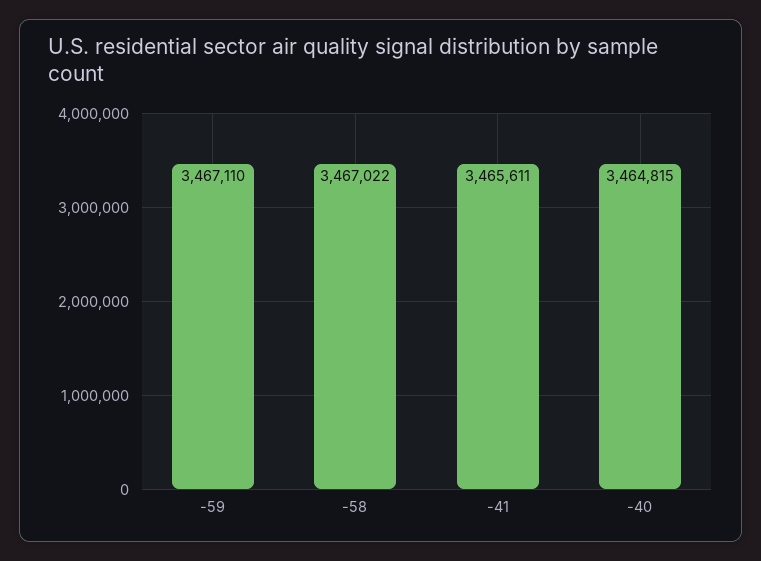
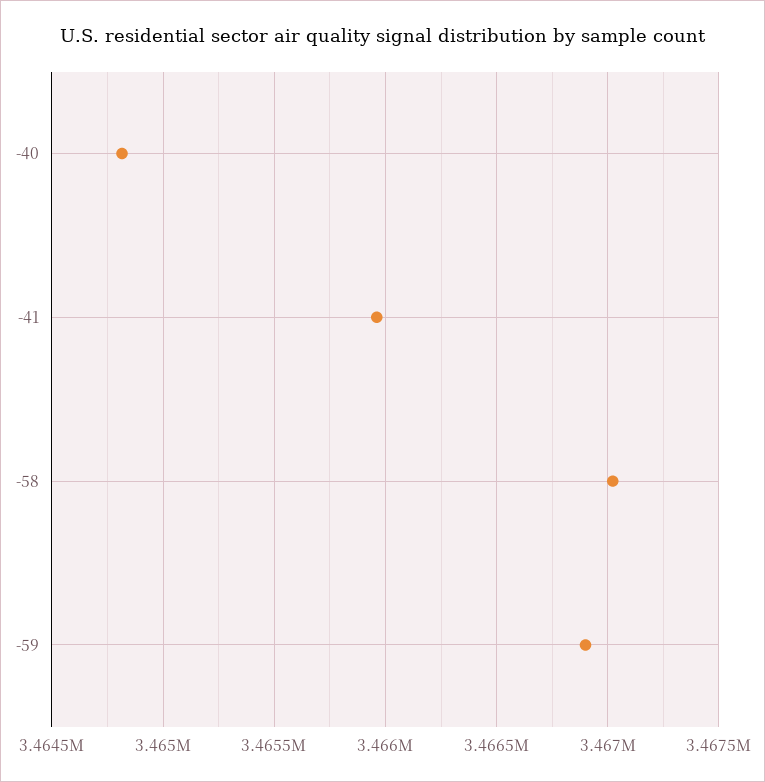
  {
-   "-59": 3467110,
+   "-59": 3466900,
    "-58": 3467022,
-   "-41": 3465611,
+   "-41": 3465950,
    "-40": 3464815
  }

